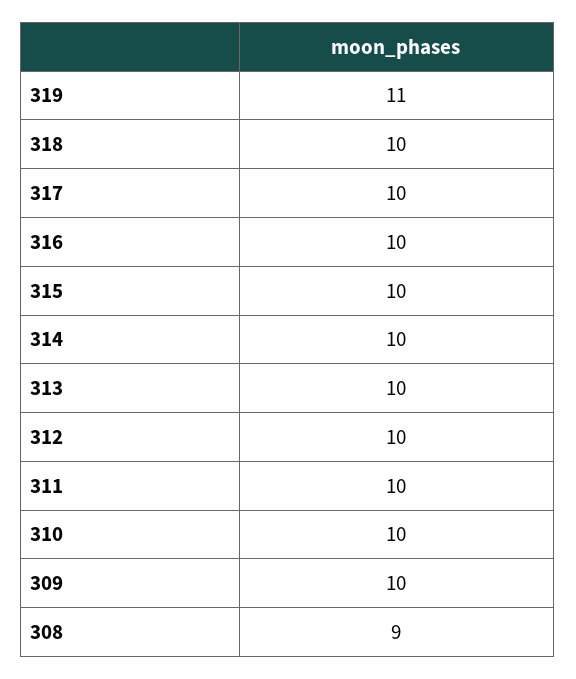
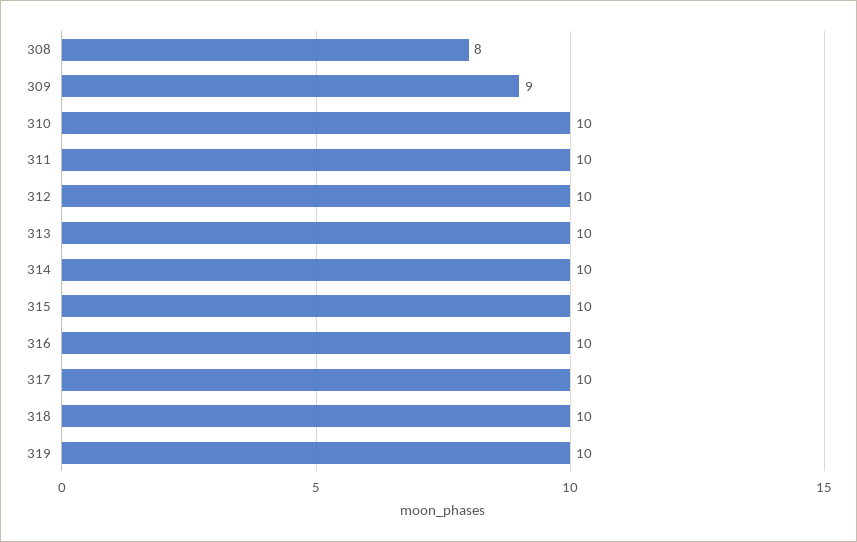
  {
-   "319": 11,
+   "319": 10,
    "318": 10,
    "317": 10,
    "316": 10,
    "315": 10,
    "314": 10,
    "313": 10,
    "312": 10,
    "311": 10,
    "310": 10,
-   "309": 10,
+   "309": 9,
-   "308": 9
+   "308": 8
  }

